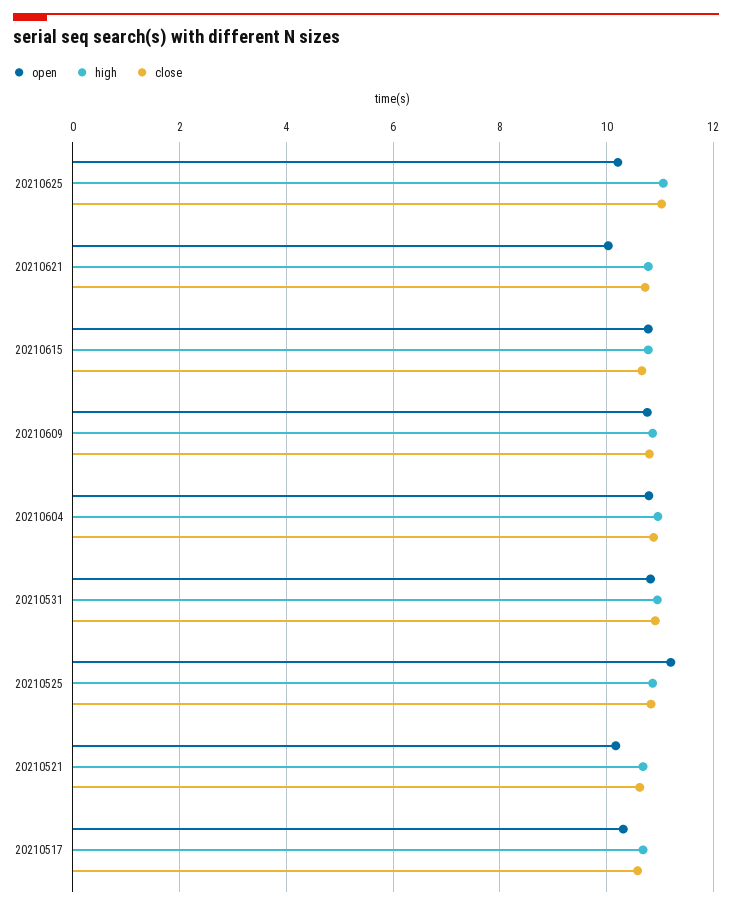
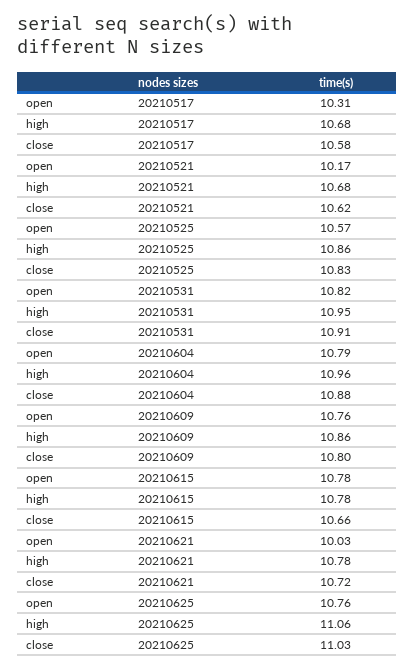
  {
    "open": {
-     "20210625": 10.2,
+     "20210625": 10.76,
      "20210621": 10.03,
      "20210615": 10.78,
      "20210609": 10.76,
      "20210604": 10.79,
      "20210531": 10.82,
-     "20210525": 11.2,
+     "20210525": 10.57,
      "20210521": 10.17,
      "20210517": 10.31
    },
    "high": {
      "20210625": 11.06,
      "20210621": 10.78,
      "20210615": 10.78,
      "20210609": 10.86,
      "20210604": 10.96,
      "20210531": 10.95,
      "20210525": 10.86,
      "20210521": 10.68,
      "20210517": 10.68
    },
    "close": {
      "20210625": 11.03,
      "20210621": 10.72,
      "20210615": 10.66,
      "20210609": 10.8,
      "20210604": 10.88,
      "20210531": 10.91,
      "20210525": 10.83,
      "20210521": 10.62,
      "20210517": 10.58
    }
  }

